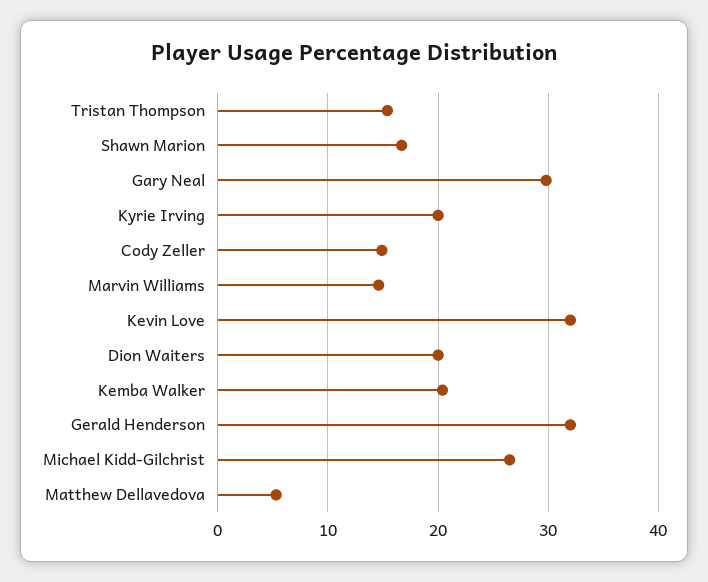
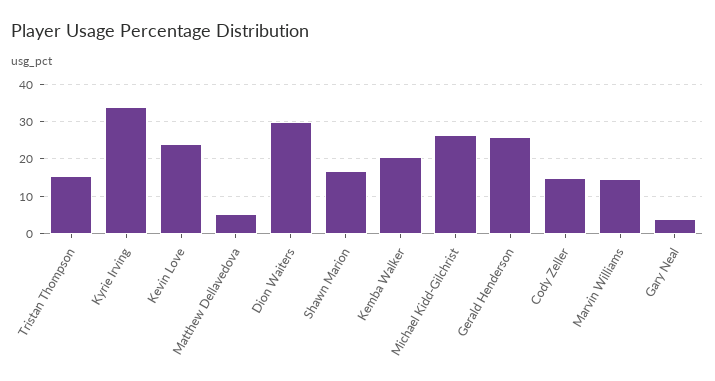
  {
    "Tristan Thompson": 15,
    "Shawn Marion": 17,
-   "Gary Neal": 30,
+   "Gary Neal": 4,
-   "Kyrie Irving": 20,
+   "Kyrie Irving": 34,
    "Cody Zeller": 15,
    "Marvin Williams": 15,
-   "Kevin Love": 32,
+   "Kevin Love": 24,
-   "Dion Waiters": 20,
+   "Dion Waiters": 30,
    "Kemba Walker": 20,
-   "Gerald Henderson": 32,
+   "Gerald Henderson": 26,
    "Michael Kidd-Gilchrist": 27,
    "Matthew Dellavedova": 5
  }

